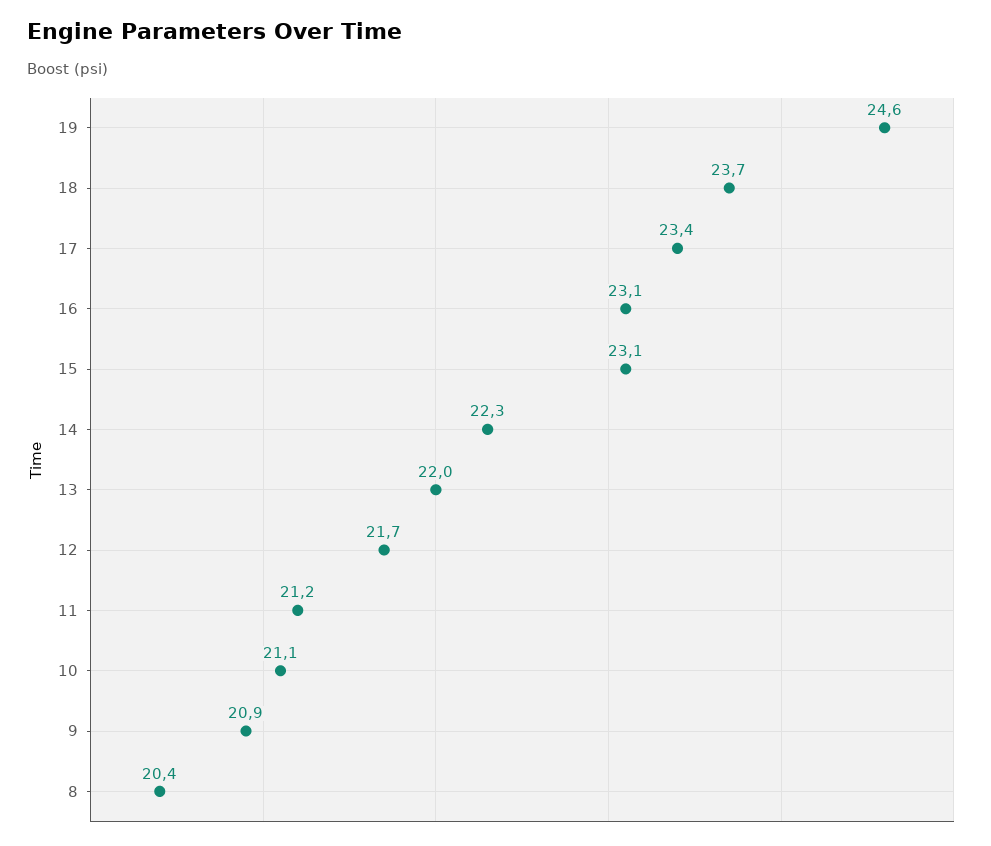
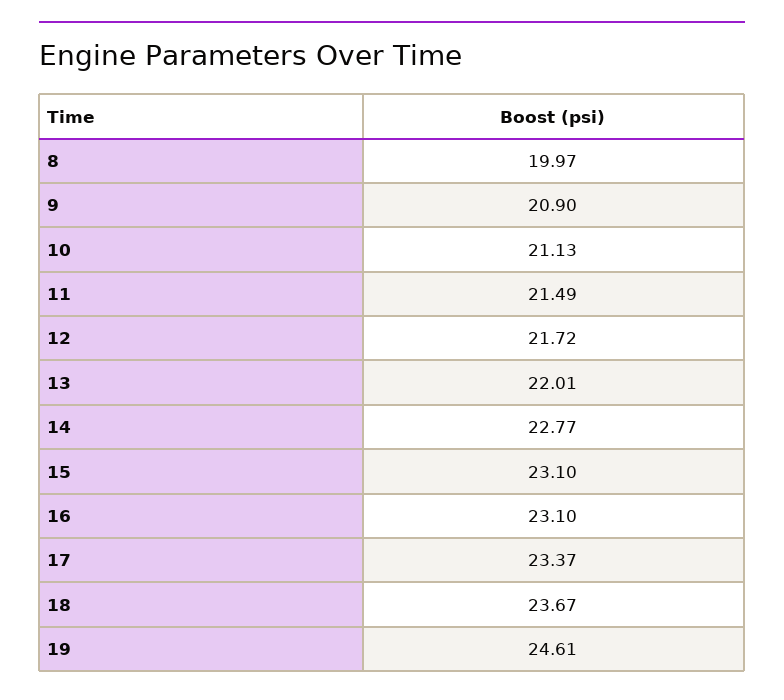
  {
    "19": 24.61,
    "18": 23.67,
    "17": 23.37,
    "16": 23.1,
    "15": 23.1,
-   "14": 22.3,
+   "14": 22.77,
    "13": 22.01,
    "12": 21.72,
-   "11": 21.2,
+   "11": 21.49,
    "10": 21.13,
    "9": 20.9,
-   "8": 20.4
+   "8": 19.97
  }

